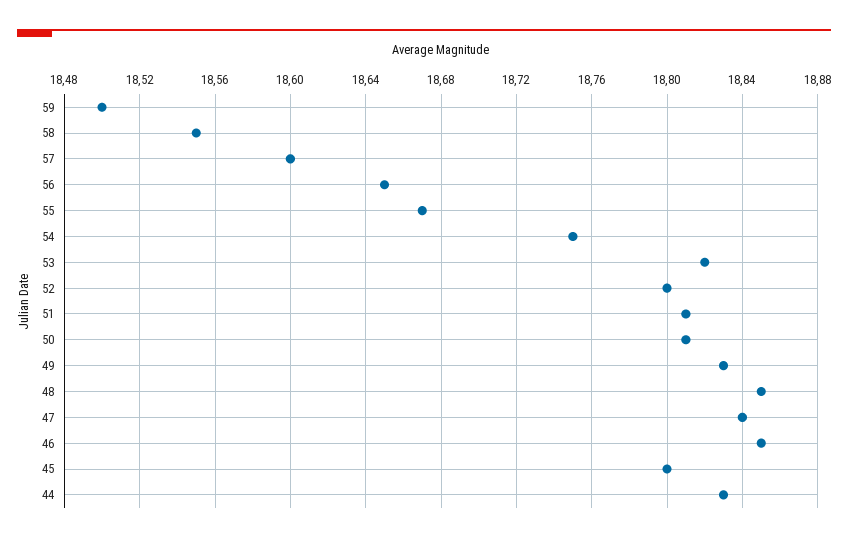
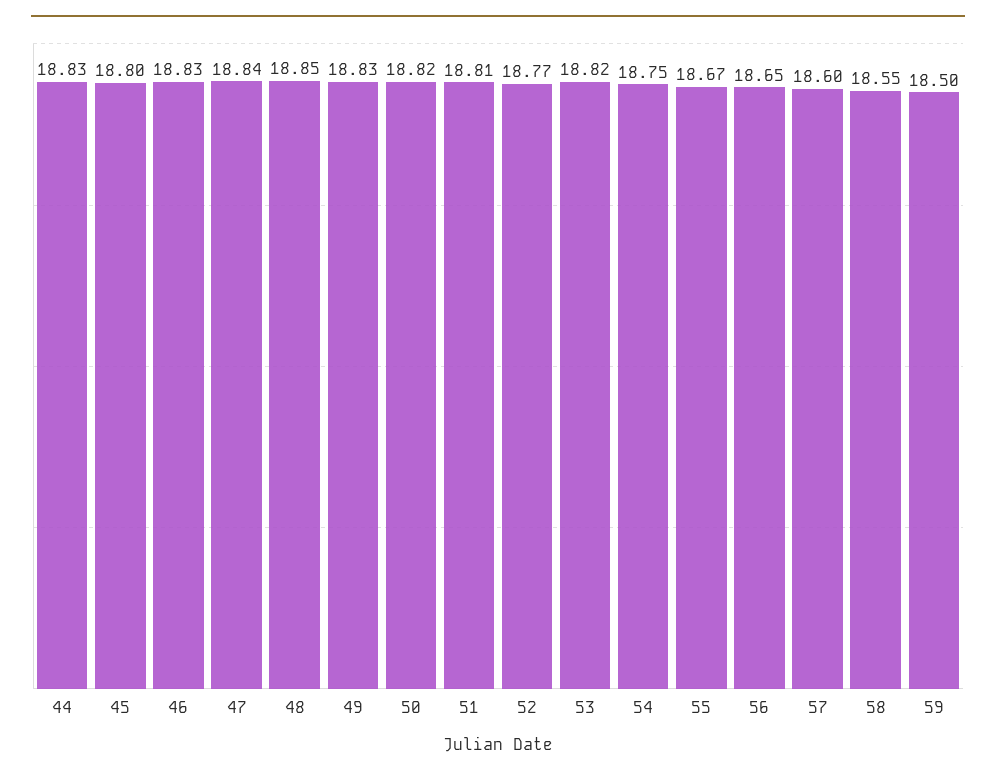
  {
    "59": 18.5,
    "58": 18.55,
    "57": 18.6,
    "56": 18.65,
    "55": 18.67,
    "54": 18.75,
    "53": 18.82,
-   "52": 18.8,
+   "52": 18.77,
    "51": 18.81,
-   "50": 18.81,
+   "50": 18.82,
    "49": 18.83,
    "48": 18.85,
    "47": 18.84,
-   "46": 18.85,
+   "46": 18.83,
    "45": 18.8,
    "44": 18.83
  }

